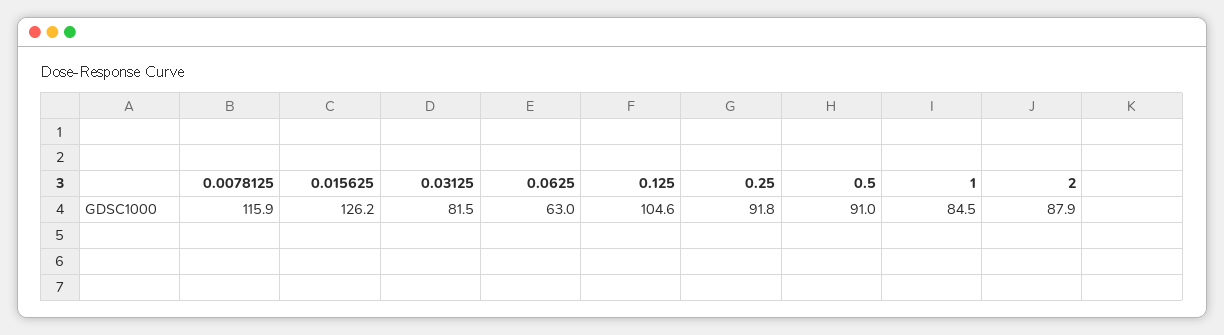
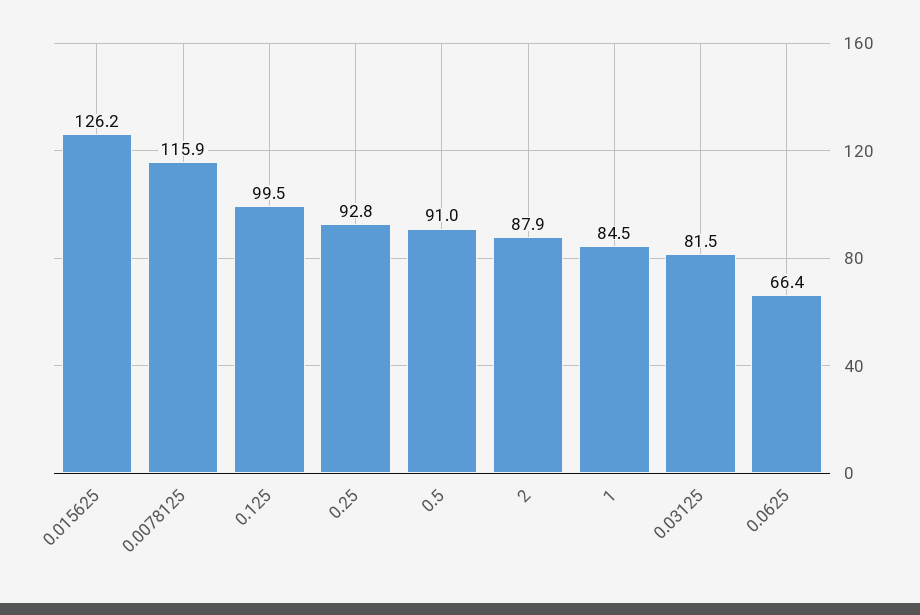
  {
    "0.0078125": 115.9,
    "0.015625": 126.2,
    "0.03125": 81.5,
-   "0.0625": 63,
+   "0.0625": 66.4,
-   "0.125": 104.6,
+   "0.125": 99.5,
-   "0.25": 91.8,
+   "0.25": 92.8,
    "0.5": 91,
    "1": 84.5,
    "2": 87.9
  }

